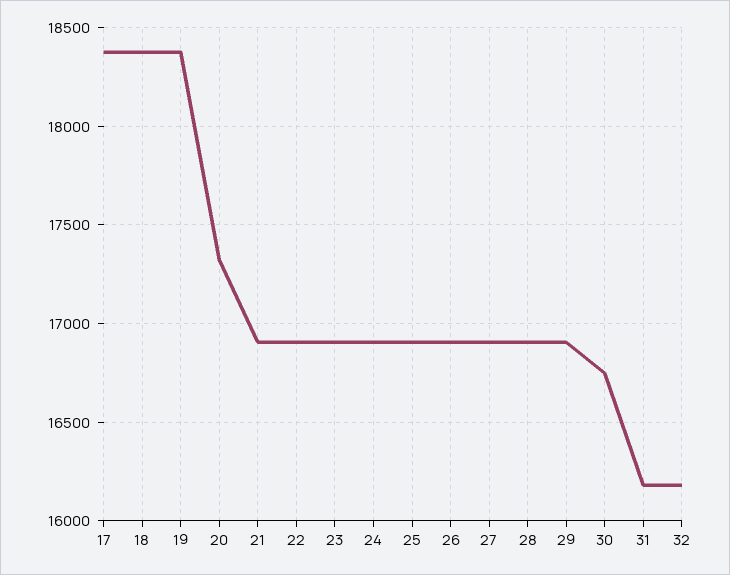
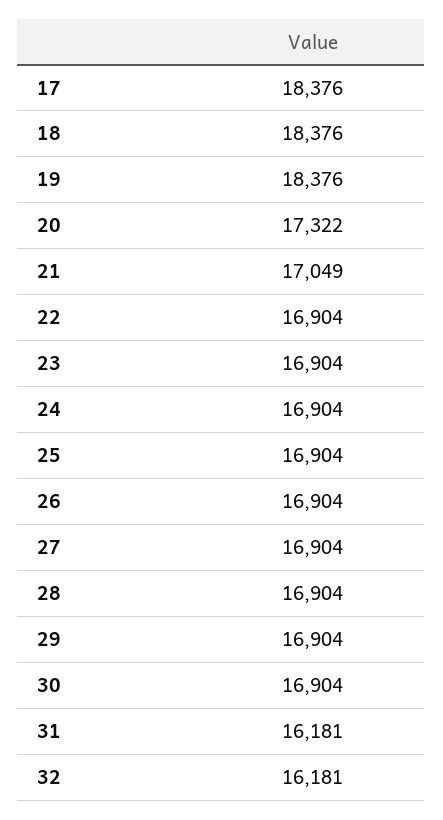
  {
    "17": 18376,
    "18": 18376,
    "19": 18376,
    "20": 17322,
-   "21": 16900,
+   "21": 17049,
    "22": 16904,
    "23": 16904,
    "24": 16904,
    "25": 16904,
    "26": 16904,
    "27": 16904,
    "28": 16904,
    "29": 16904,
-   "30": 16750,
+   "30": 16904,
    "31": 16181,
    "32": 16181
  }

